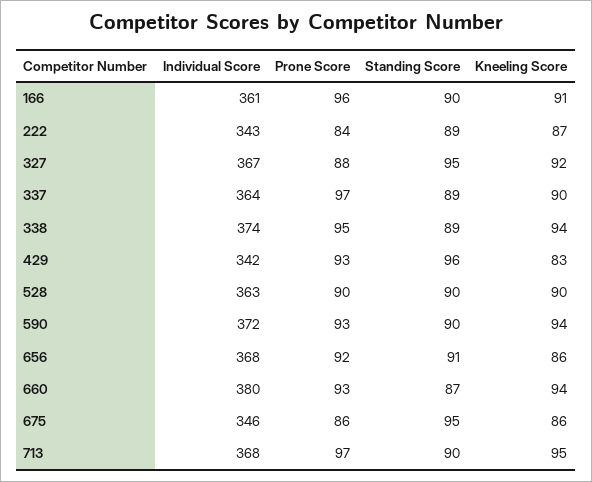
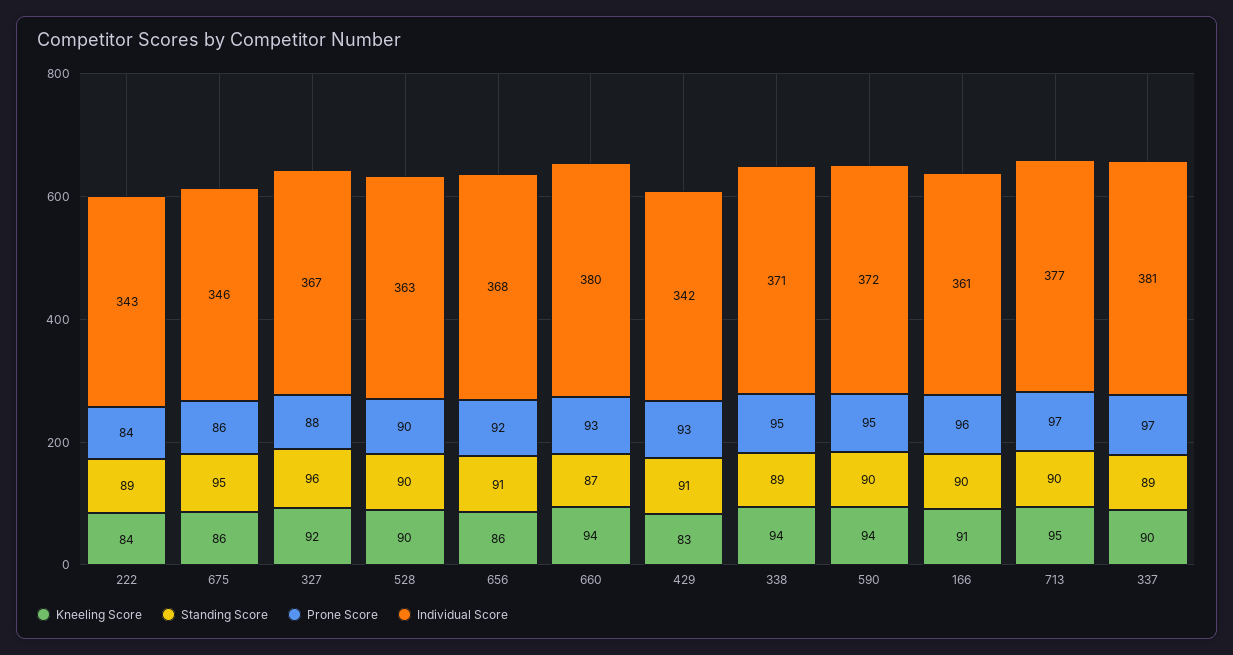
  {
    "Individual Score": {
      "166": 361,
      "222": 343,
      "327": 367,
-     "337": 364,
+     "337": 381,
-     "338": 374,
+     "338": 371,
      "429": 342,
      "528": 363,
      "590": 372,
      "656": 368,
      "660": 380,
      "675": 346,
-     "713": 368
+     "713": 377
    },
    "Prone Score": {
      "166": 96,
      "222": 84,
      "327": 88,
      "337": 97,
      "338": 95,
      "429": 93,
      "528": 90,
-     "590": 93,
+     "590": 95,
      "656": 92,
      "660": 93,
      "675": 86,
      "713": 97
    },
    "Standing Score": {
      "166": 90,
      "222": 89,
-     "327": 95,
+     "327": 96,
      "337": 89,
      "338": 89,
-     "429": 96,
+     "429": 91,
      "528": 90,
      "590": 90,
      "656": 91,
      "660": 87,
      "675": 95,
      "713": 90
    },
    "Kneeling Score": {
      "166": 91,
-     "222": 87,
+     "222": 84,
      "327": 92,
      "337": 90,
      "338": 94,
      "429": 83,
      "528": 90,
      "590": 94,
      "656": 86,
      "660": 94,
      "675": 86,
      "713": 95
    }
  }

